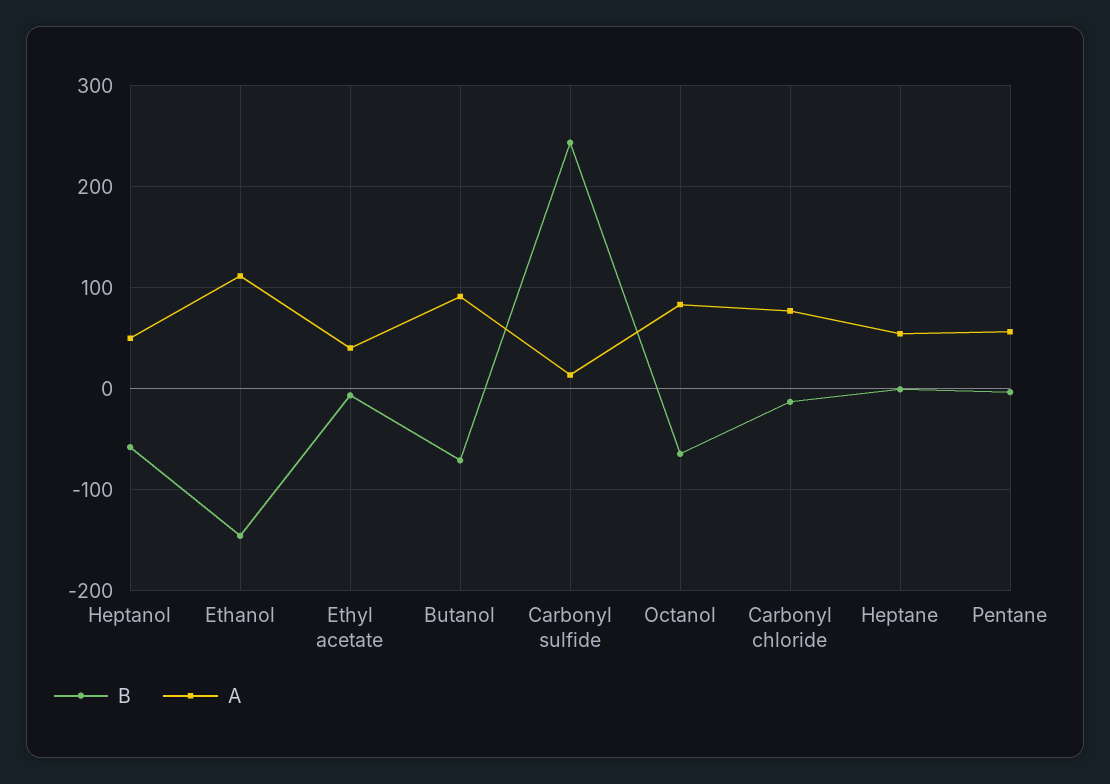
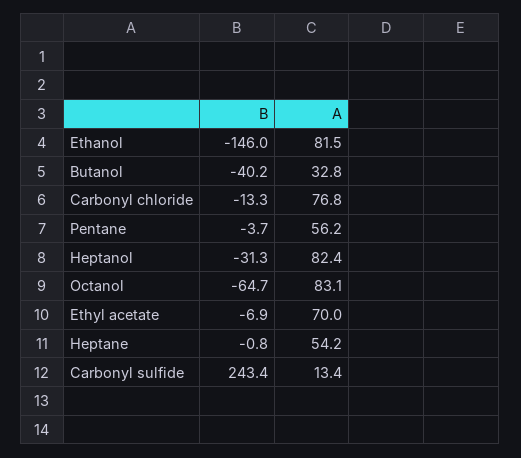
  {
    "B": {
-     "Heptanol": -60,
+     "Heptanol": -31.3,
      "Ethanol": -146,
      "Ethyl acetate": -6.9,
-     "Butanol": -70,
+     "Butanol": -40.2,
      "Carbonyl sulfide": 243.4,
      "Octanol": -64.7,
      "Carbonyl chloride": -13.3,
      "Heptane": -0.8,
      "Pentane": -3.7
    },
    "A": {
-     "Heptanol": 50,
+     "Heptanol": 82.4,
-     "Ethanol": 110,
+     "Ethanol": 81.5,
-     "Ethyl acetate": 40,
+     "Ethyl acetate": 70,
-     "Butanol": 90,
+     "Butanol": 32.8,
      "Carbonyl sulfide": 13.4,
      "Octanol": 83.1,
      "Carbonyl chloride": 76.8,
      "Heptane": 54.2,
      "Pentane": 56.2
    }
  }

